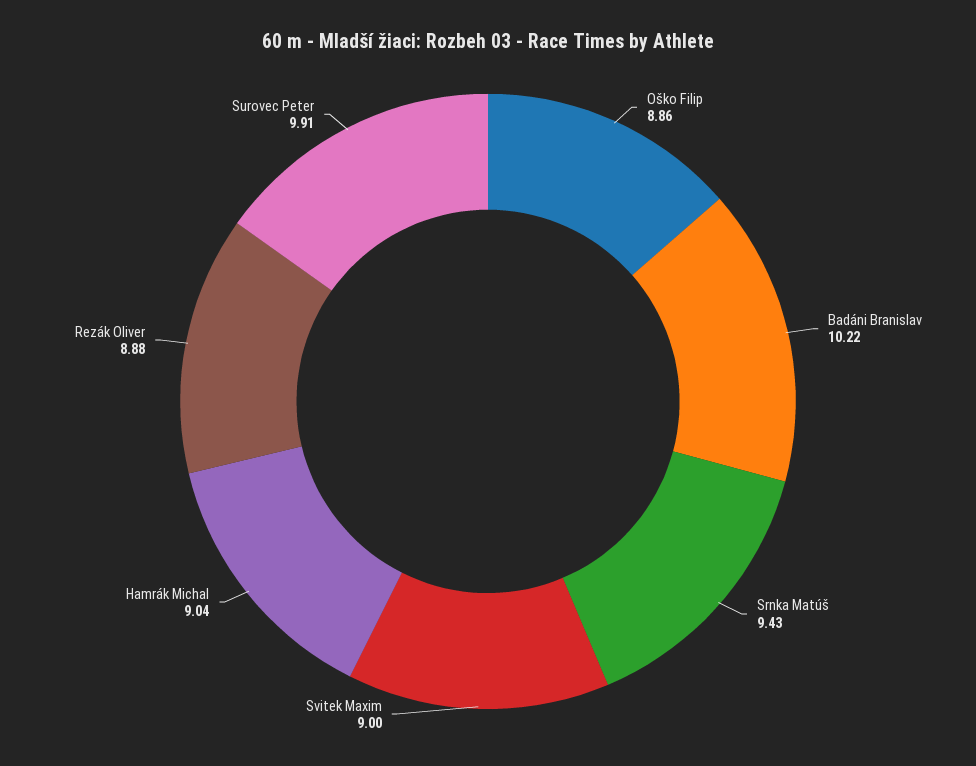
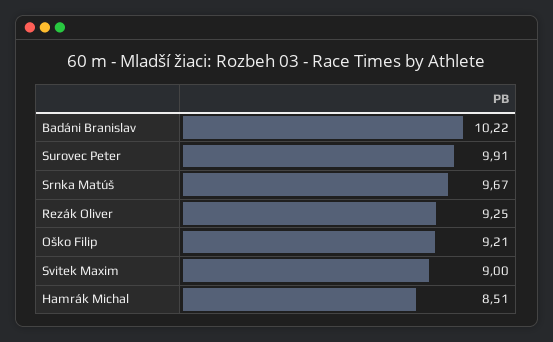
  {
-   "Oško Filip": 8.86,
+   "Oško Filip": 9.21,
    "Badáni Branislav": 10.22,
-   "Srnka Matúš": 9.43,
+   "Srnka Matúš": 9.67,
    "Svitek Maxim": 9,
-   "Hamrák Michal": 9.04,
+   "Hamrák Michal": 8.51,
-   "Rezák Oliver": 8.88,
+   "Rezák Oliver": 9.25,
    "Surovec Peter": 9.91
  }

